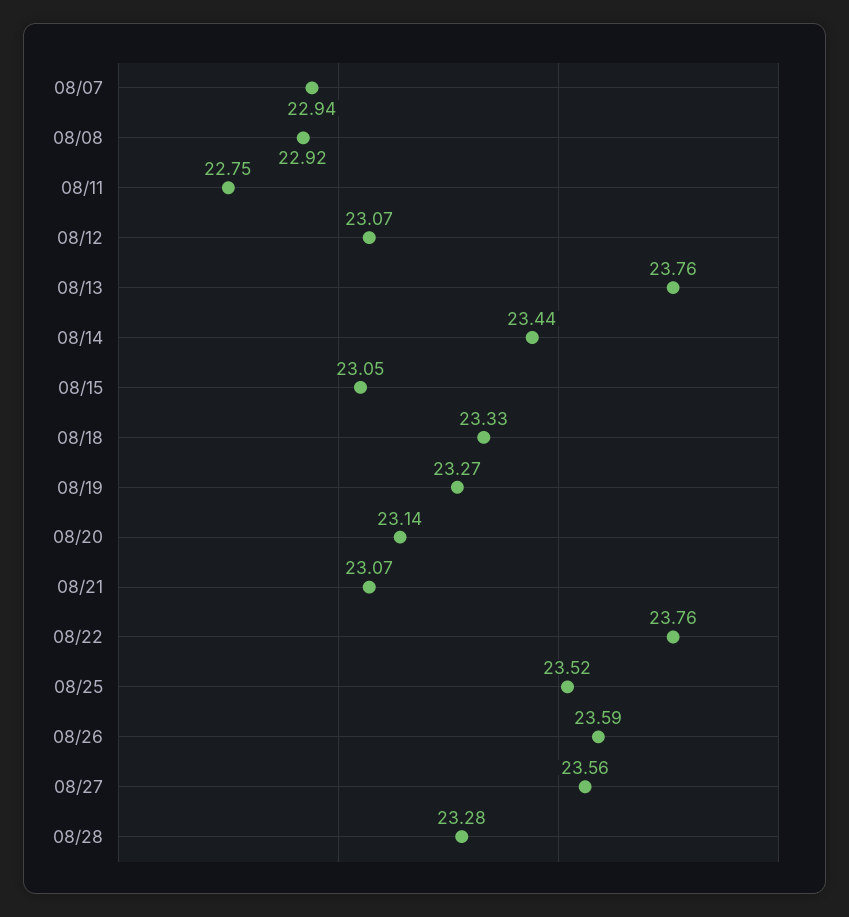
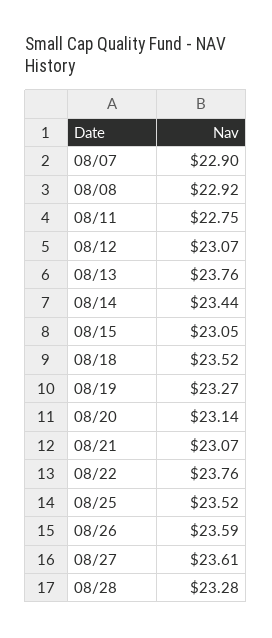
  {
-   "08/07": 22.94,
+   "08/07": 22.9,
    "08/08": 22.92,
    "08/11": 22.75,
    "08/12": 23.07,
    "08/13": 23.76,
    "08/14": 23.44,
    "08/15": 23.05,
-   "08/18": 23.33,
+   "08/18": 23.52,
    "08/19": 23.27,
    "08/20": 23.14,
    "08/21": 23.07,
    "08/22": 23.76,
    "08/25": 23.52,
    "08/26": 23.59,
-   "08/27": 23.56,
+   "08/27": 23.61,
    "08/28": 23.28
  }

